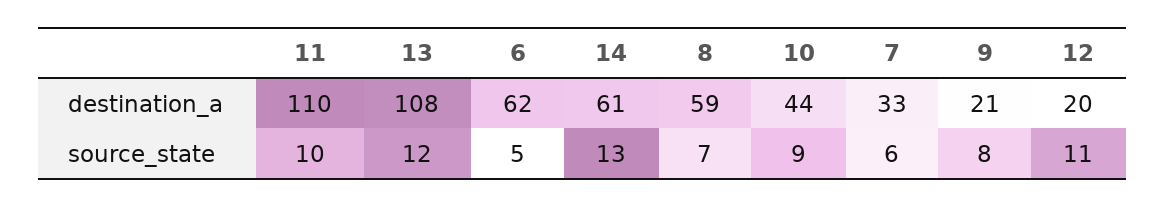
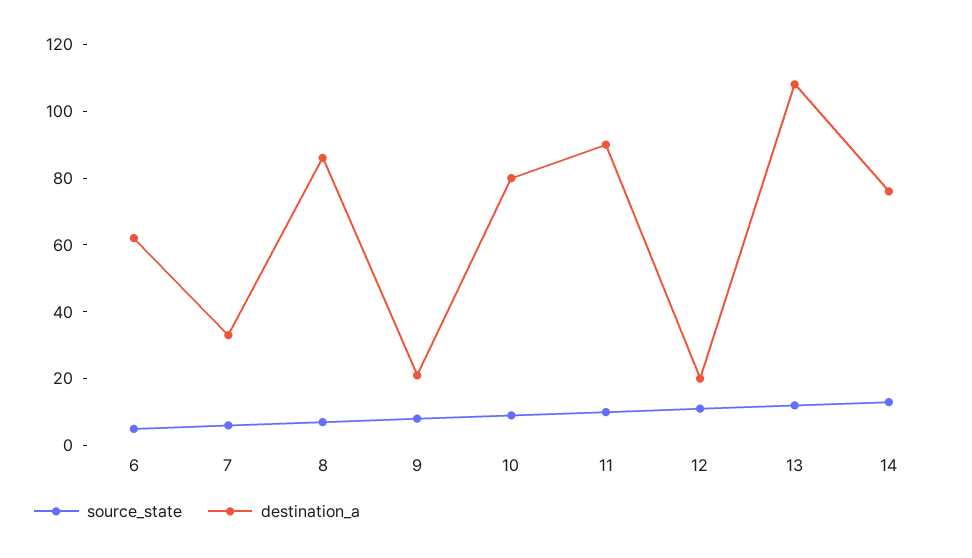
  {
    "destination_a": {
-     "11": 110,
+     "11": 90,
      "13": 108,
      "6": 62,
-     "14": 61,
+     "14": 75,
-     "8": 59,
+     "8": 85,
-     "10": 44,
+     "10": 80,
      "7": 33,
      "9": 21,
      "12": 20
    },
    "source_state": {
      "11": 10,
      "13": 12,
      "6": 5,
      "14": 13,
      "8": 7,
      "10": 9,
      "7": 6,
      "9": 8,
      "12": 11
    }
  }

